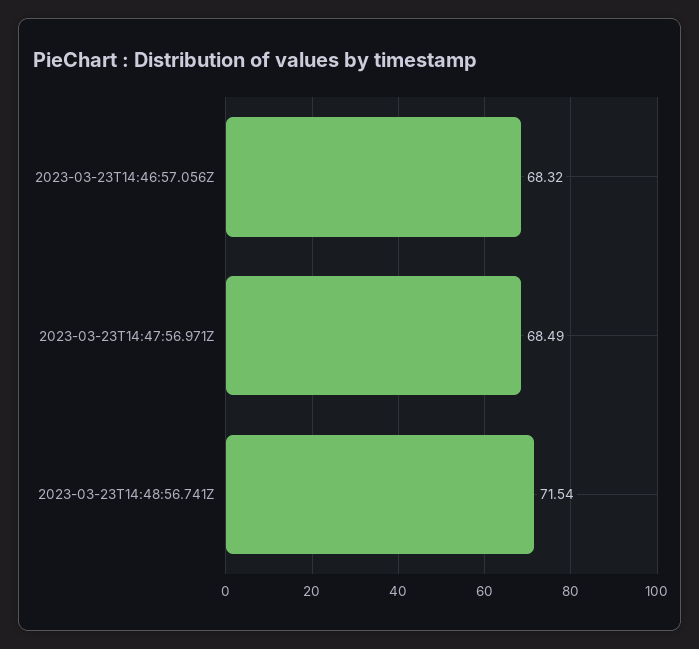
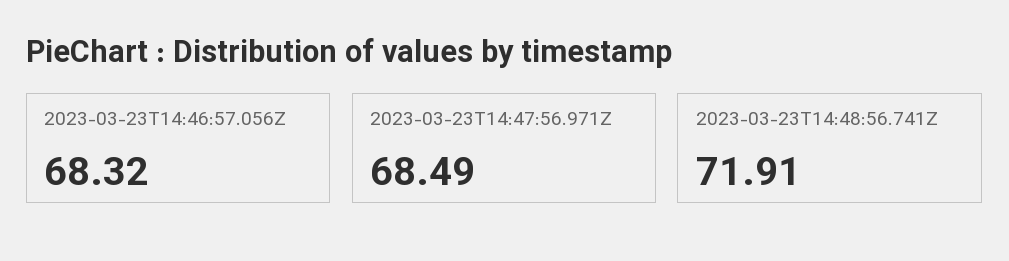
  {
    "2023-03-23T14:46:57.056Z": 68.32,
    "2023-03-23T14:47:56.971Z": 68.49,
-   "2023-03-23T14:48:56.741Z": 71.54
+   "2023-03-23T14:48:56.741Z": 71.91
  }

